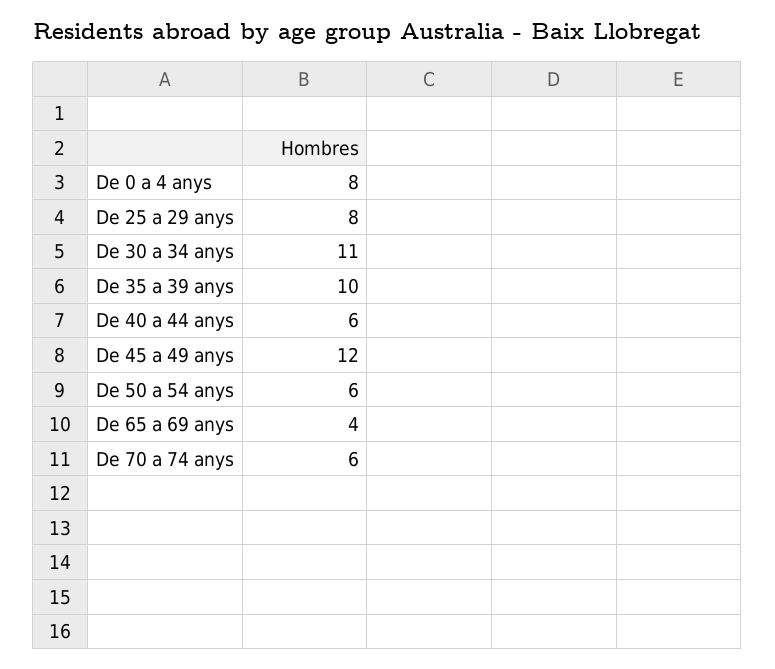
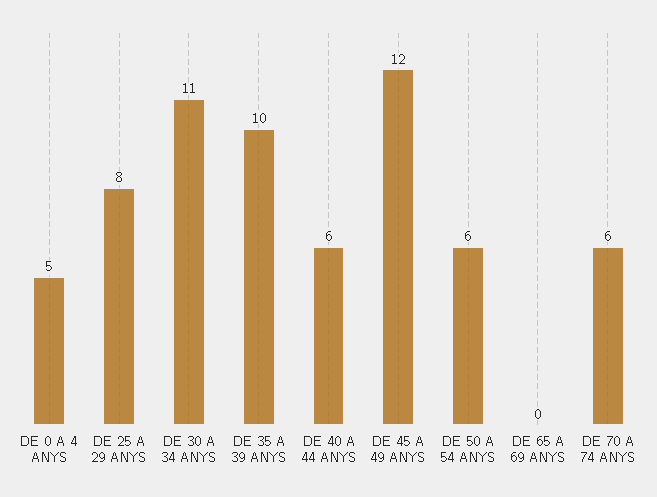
  {
-   "De 0 a 4 anys": 8,
+   "De 0 a 4 anys": 5,
    "De 25 a 29 anys": 8,
    "De 30 a 34 anys": 11,
    "De 35 a 39 anys": 10,
    "De 40 a 44 anys": 6,
    "De 45 a 49 anys": 12,
    "De 50 a 54 anys": 6,
-   "De 65 a 69 anys": 4,
+   "De 65 a 69 anys": 0,
    "De 70 a 74 anys": 6
  }

